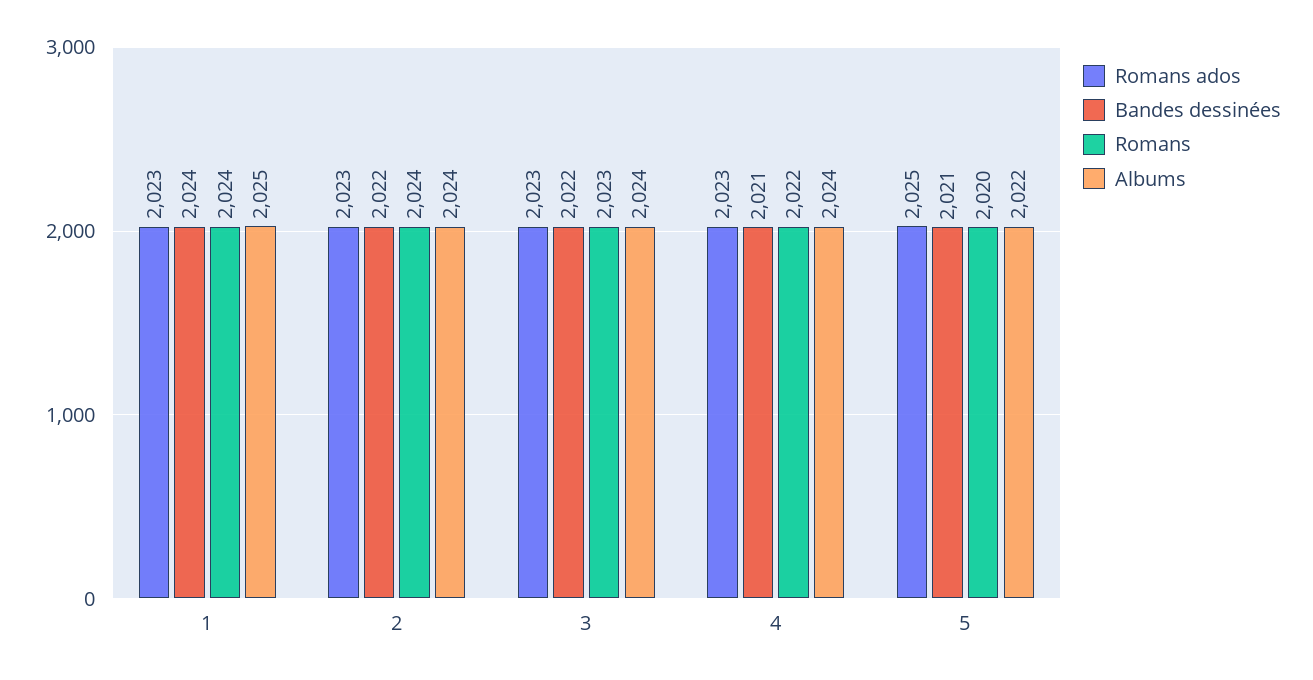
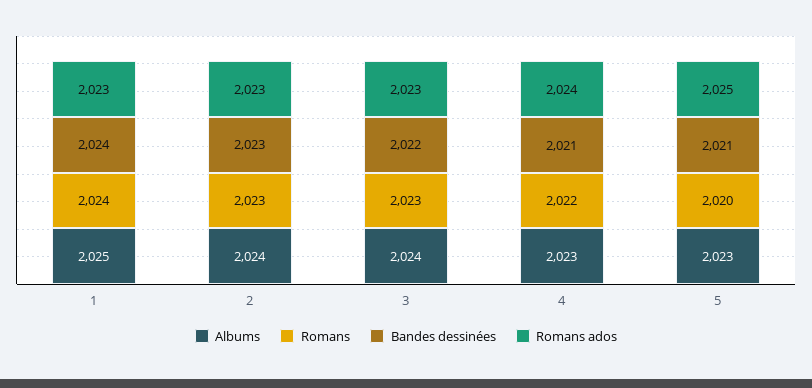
  {
    "Romans ados": {
      "1": 2023,
      "2": 2023,
      "3": 2023,
-     "4": 2023,
+     "4": 2024,
      "5": 2025
    },
    "Bandes dessinées": {
      "1": 2024,
-     "2": 2022,
+     "2": 2023,
      "3": 2022,
      "4": 2021,
      "5": 2021
    },
    "Romans": {
      "1": 2024,
-     "2": 2024,
+     "2": 2023,
      "3": 2023,
      "4": 2022,
      "5": 2020
    },
    "Albums": {
      "1": 2025,
      "2": 2024,
      "3": 2024,
-     "4": 2024,
+     "4": 2023,
-     "5": 2022
+     "5": 2023
    }
  }

